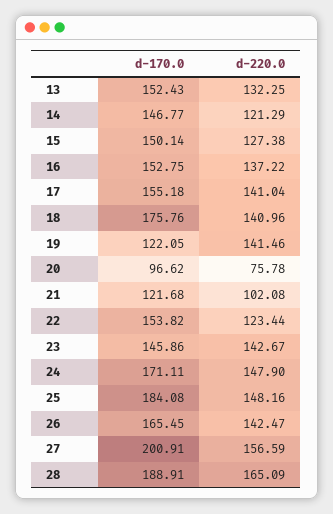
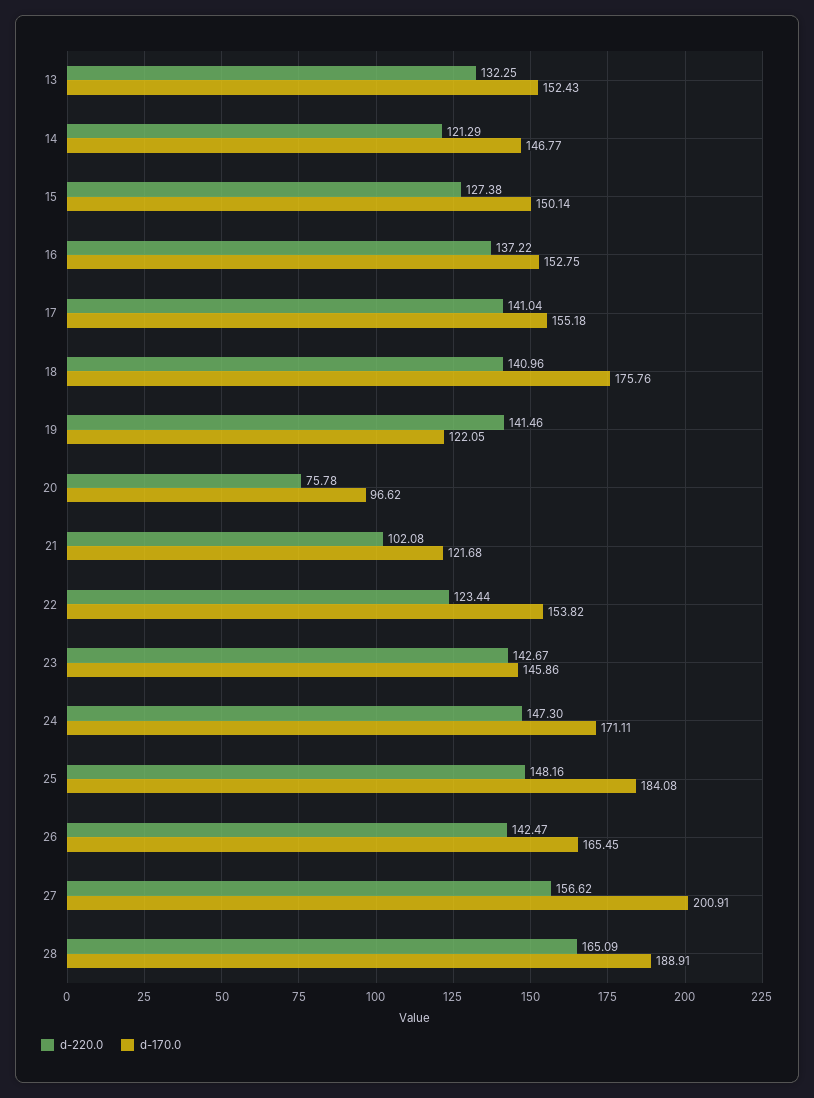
  {
    "d-170.0": {
      "13": 152.43,
      "14": 146.77,
      "15": 150.14,
      "16": 152.75,
      "17": 155.18,
      "18": 175.76,
      "19": 122.05,
      "20": 96.62,
      "21": 121.68,
      "22": 153.82,
      "23": 145.86,
      "24": 171.11,
      "25": 184.08,
      "26": 165.45,
      "27": 200.91,
      "28": 188.91
    },
    "d-220.0": {
      "13": 132.25,
      "14": 121.29,
      "15": 127.38,
      "16": 137.22,
      "17": 141.04,
      "18": 140.96,
      "19": 141.46,
      "20": 75.78,
      "21": 102.08,
      "22": 123.44,
      "23": 142.67,
-     "24": 147.9,
+     "24": 147.3,
      "25": 148.16,
      "26": 142.47,
-     "27": 156.59,
+     "27": 156.62,
      "28": 165.09
    }
  }

